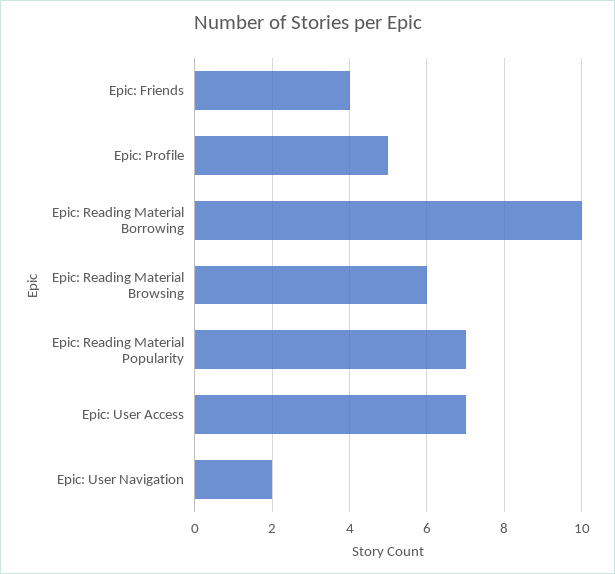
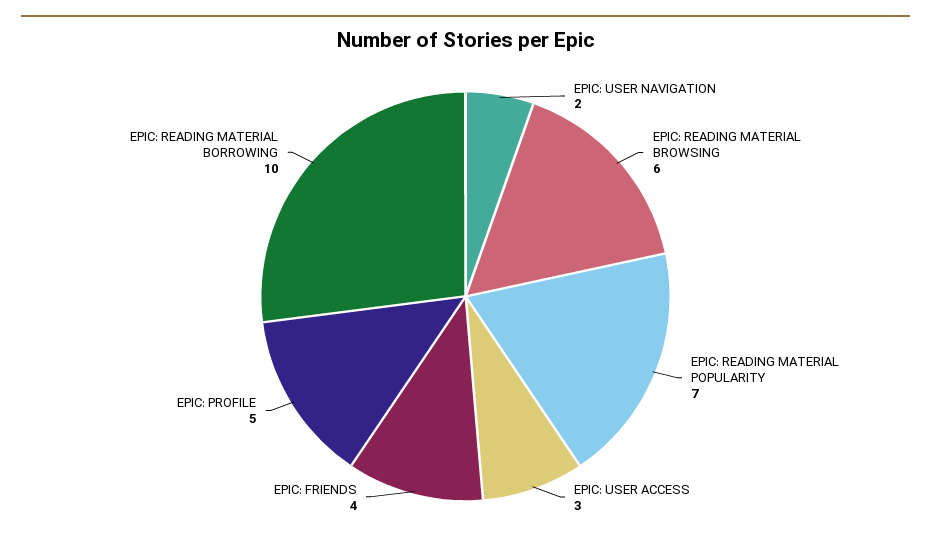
  {
    "Epic: Friends": 4,
    "Epic: Profile": 5,
    "Epic: Reading Material Borrowing": 10,
    "Epic: Reading Material Browsing": 6,
    "Epic: Reading Material Popularity": 7,
-   "Epic: User Access": 7,
+   "Epic: User Access": 3,
    "Epic: User Navigation": 2
  }

